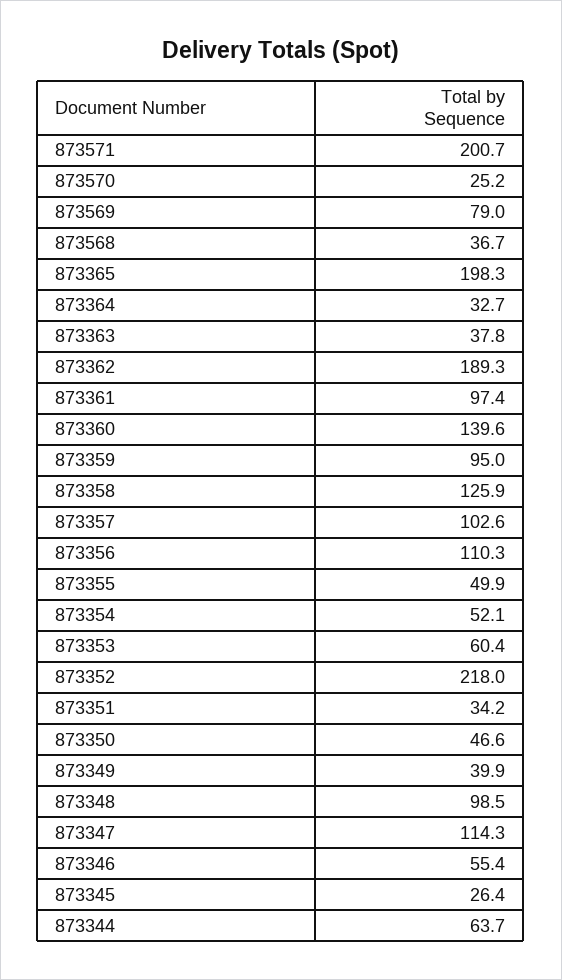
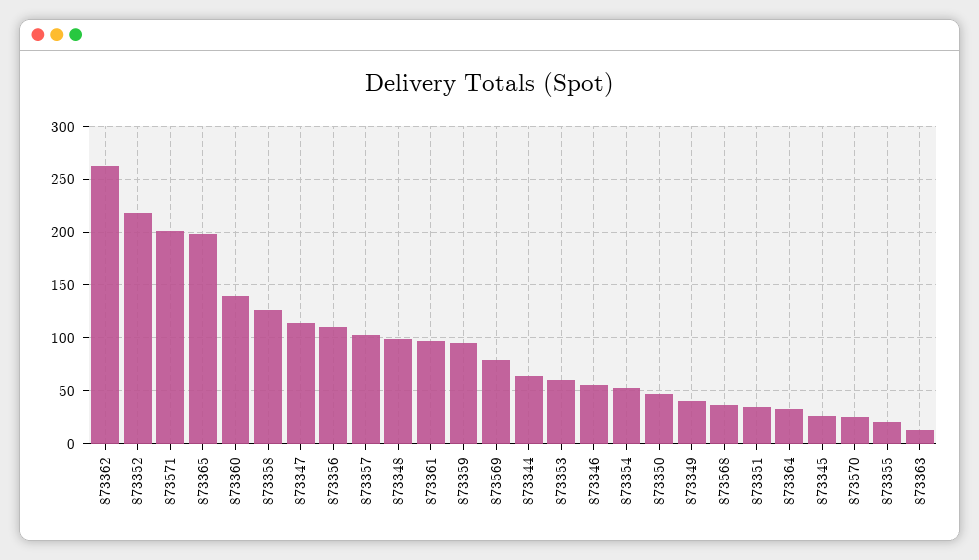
  {
    "873571": 200.7,
    "873570": 25.2,
    "873569": 79,
    "873568": 36.7,
    "873365": 198.3,
    "873364": 32.7,
-   "873363": 37.8,
+   "873363": 10,
-   "873362": 189.3,
+   "873362": 260,
    "873361": 97.4,
    "873360": 139.6,
    "873359": 95,
    "873358": 125.9,
    "873357": 102.6,
    "873356": 110.3,
-   "873355": 49.9,
+   "873355": 20,
    "873354": 52.1,
    "873353": 60.4,
    "873352": 218,
    "873351": 34.2,
    "873350": 46.6,
    "873349": 39.9,
    "873348": 98.5,
    "873347": 114.3,
    "873346": 55.4,
    "873345": 26.4,
    "873344": 63.7
  }

